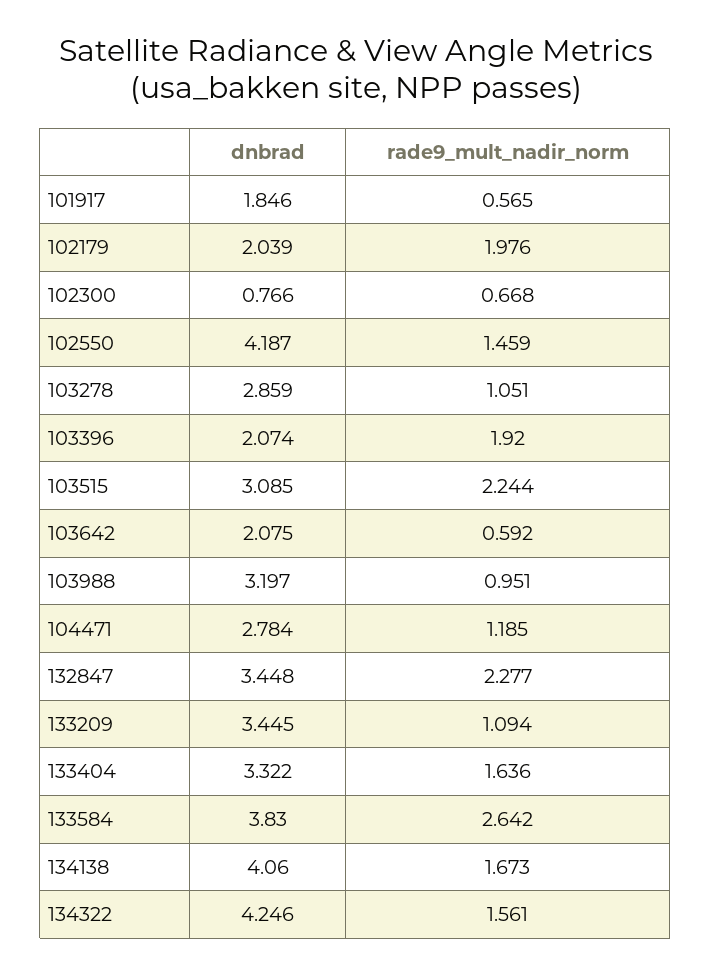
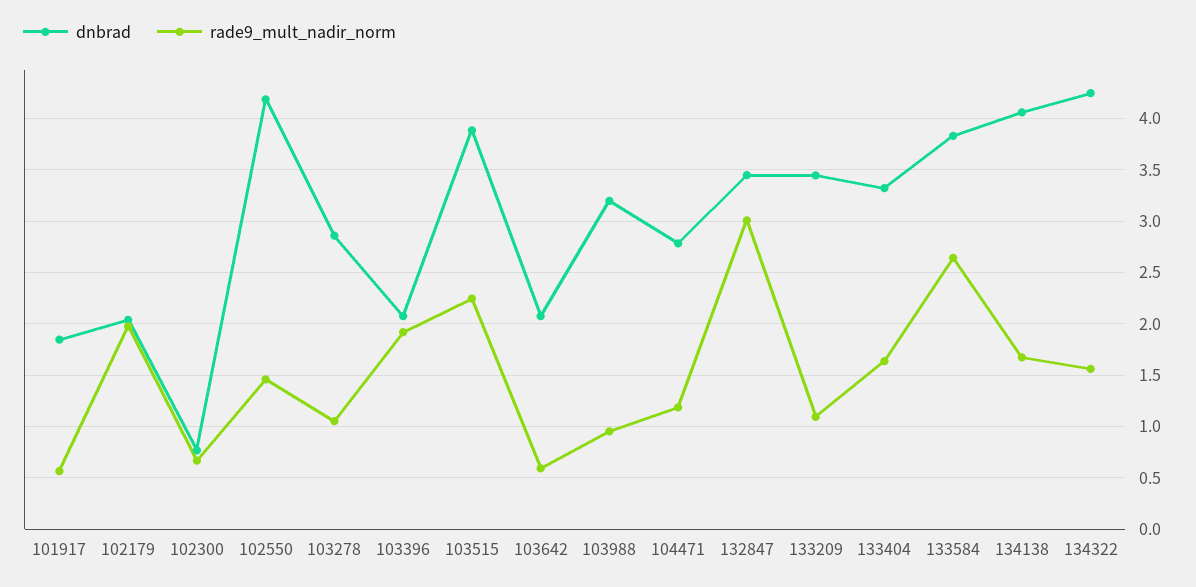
  {
    "dnbrad": {
      "101917": 1.846,
      "102179": 2.039,
      "102300": 0.766,
      "102550": 4.187,
      "103278": 2.859,
      "103396": 2.074,
-     "103515": 3.085,
+     "103515": 3.9,
      "103642": 2.075,
      "103988": 3.197,
      "104471": 2.784,
      "132847": 3.448,
      "133209": 3.445,
      "133404": 3.322,
      "133584": 3.83,
      "134138": 4.06,
      "134322": 4.246
    },
    "rade9_mult_nadir_norm": {
      "101917": 0.565,
      "102179": 1.976,
      "102300": 0.668,
      "102550": 1.459,
      "103278": 1.051,
      "103396": 1.92,
      "103515": 2.244,
      "103642": 0.592,
      "103988": 0.951,
      "104471": 1.185,
-     "132847": 2.277,
+     "132847": 3,
      "133209": 1.094,
      "133404": 1.636,
      "133584": 2.642,
      "134138": 1.673,
      "134322": 1.561
    }
  }

